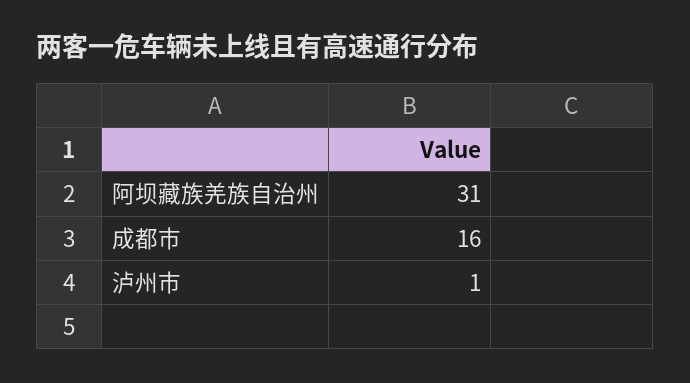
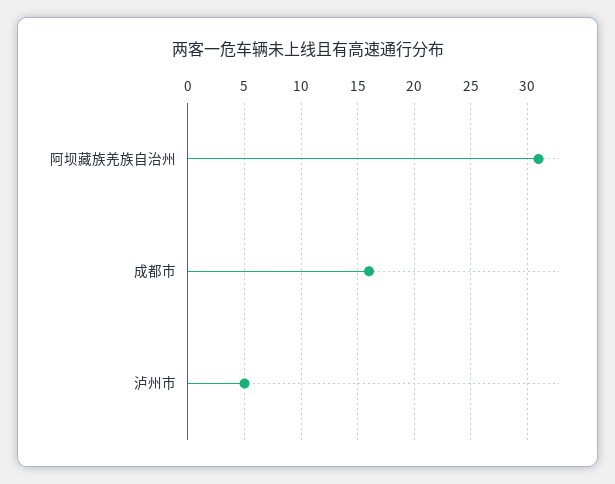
  {
    "阿坝藏族羌族自治州": 31,
    "成都市": 16,
-   "泸州市": 1
+   "泸州市": 5
  }

